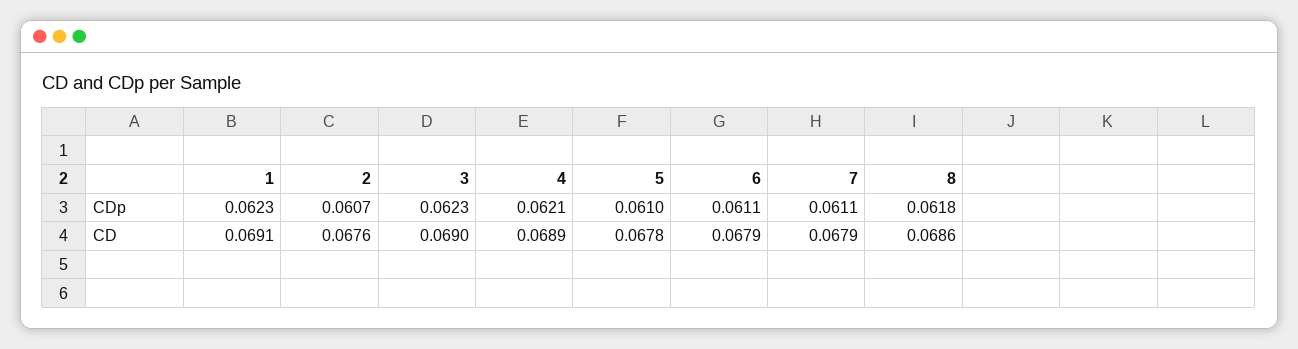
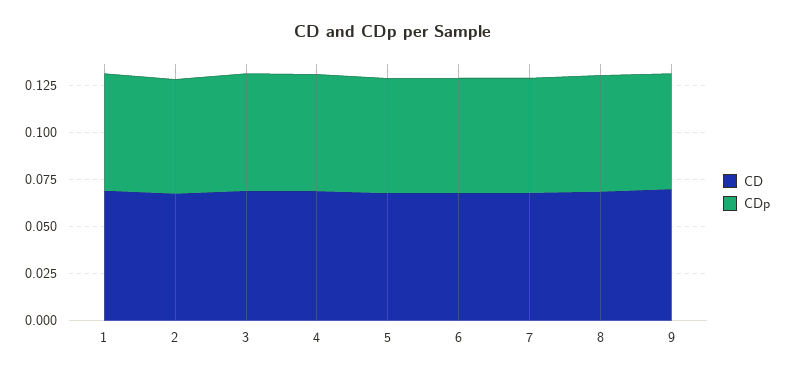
  {
    "CDp": {
      "1": 0.0623,
      "2": 0.0607,
      "3": 0.0623,
      "4": 0.0621,
      "5": 0.061,
      "6": 0.0611,
      "7": 0.0611,
-     "8": 0.0618
+     "8": 0.0618,
+     "9": 0.06
    },
    "CD": {
      "1": 0.0691,
      "2": 0.0676,
      "3": 0.069,
      "4": 0.0689,
      "5": 0.0678,
      "6": 0.0679,
      "7": 0.0679,
-     "8": 0.0686
+     "8": 0.0686,
+     "9": 0.07
    }
  }

